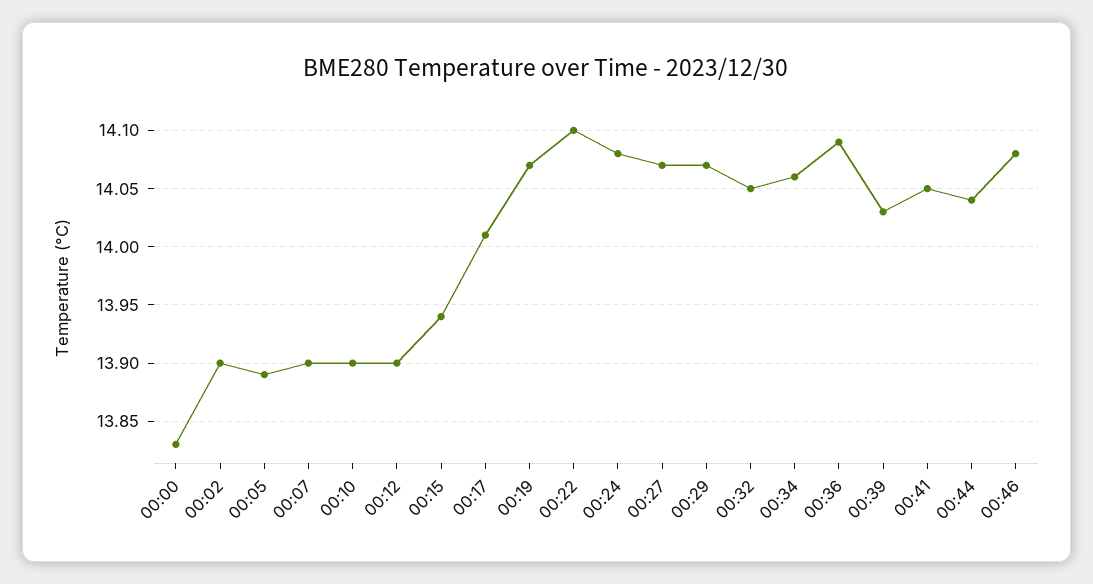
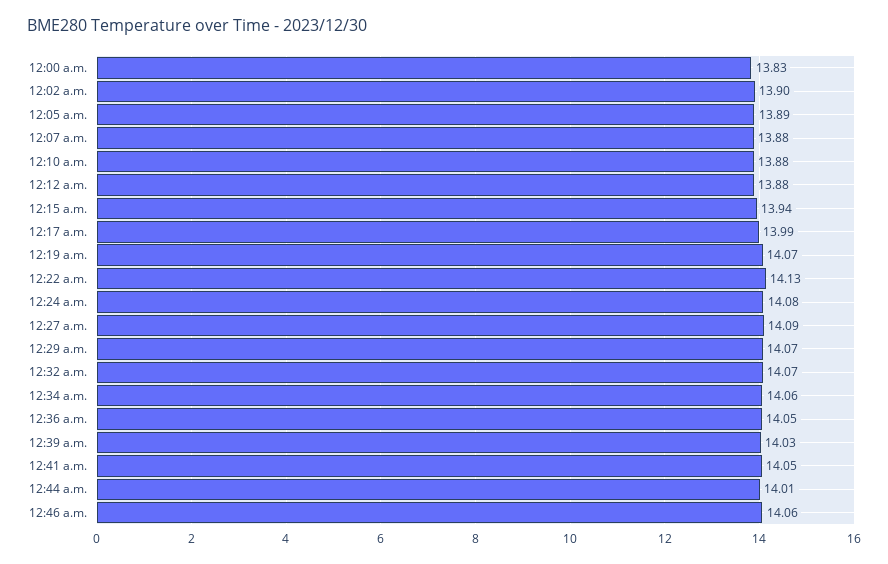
  {
    "00:00": 13.83,
    "00:02": 13.9,
    "00:05": 13.89,
-   "00:07": 13.9,
+   "00:07": 13.88,
-   "00:10": 13.9,
+   "00:10": 13.88,
-   "00:12": 13.9,
+   "00:12": 13.88,
    "00:15": 13.94,
-   "00:17": 14.01,
+   "00:17": 13.99,
    "00:19": 14.07,
-   "00:22": 14.1,
+   "00:22": 14.13,
    "00:24": 14.08,
-   "00:27": 14.07,
+   "00:27": 14.09,
    "00:29": 14.07,
-   "00:32": 14.05,
+   "00:32": 14.07,
    "00:34": 14.06,
-   "00:36": 14.09,
+   "00:36": 14.05,
    "00:39": 14.03,
    "00:41": 14.05,
-   "00:44": 14.04,
+   "00:44": 14.01,
-   "00:46": 14.08
+   "00:46": 14.06
  }

